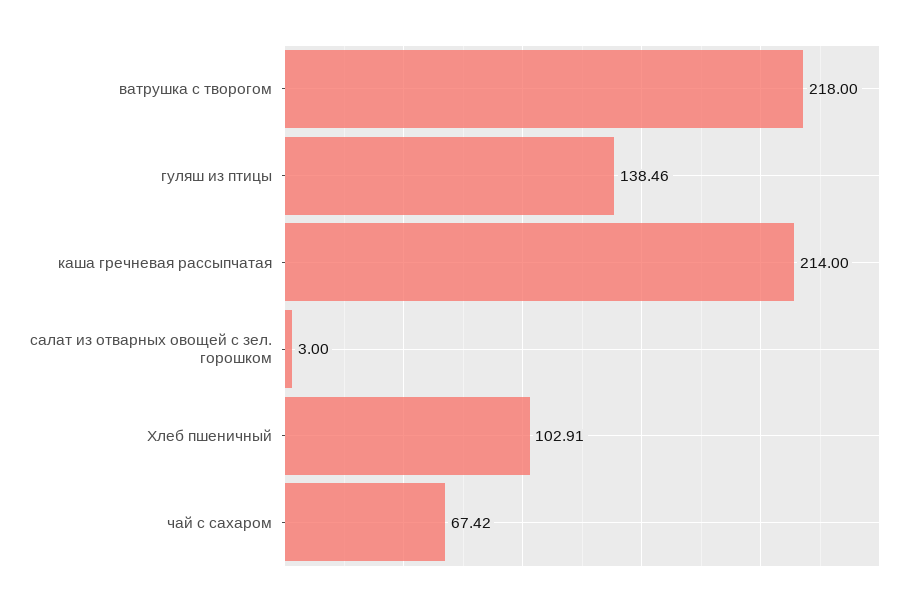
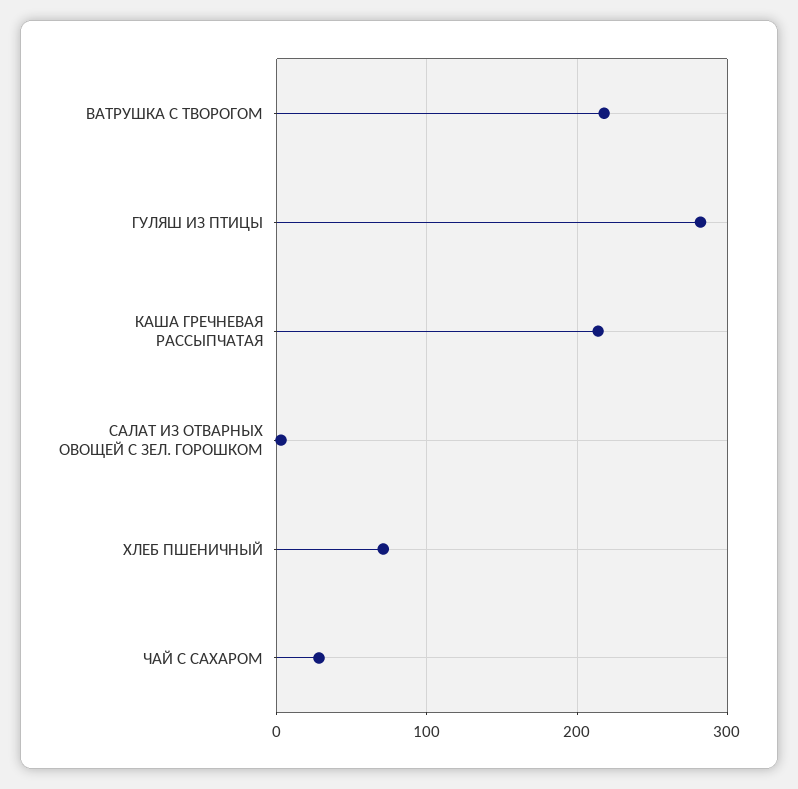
  {
    "ватрушка с творогом": 218,
-   "гуляш из птицы": 138.46,
+   "гуляш из птицы": 280,
    "каша гречневая рассыпчатая": 214,
    "салат из отварных овощей с зел. горошком": 3,
-   "Хлеб пшеничный": 102.91,
+   "Хлеб пшеничный": 70,
-   "чай с сахаром": 67.42
+   "чай с сахаром": 30
  }

